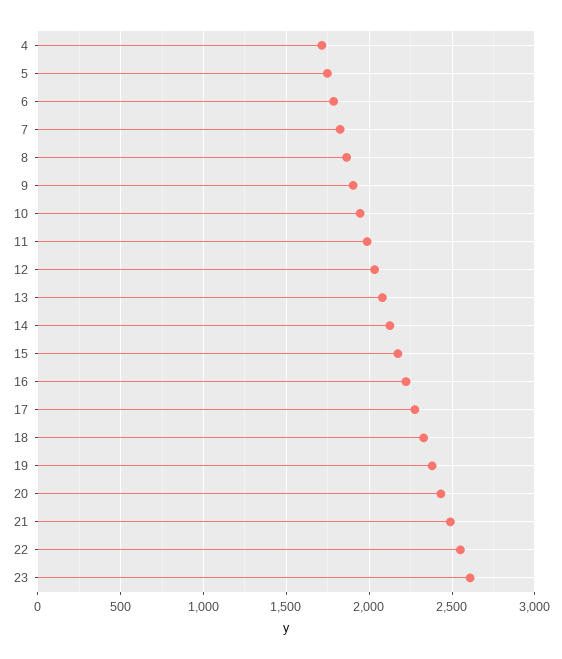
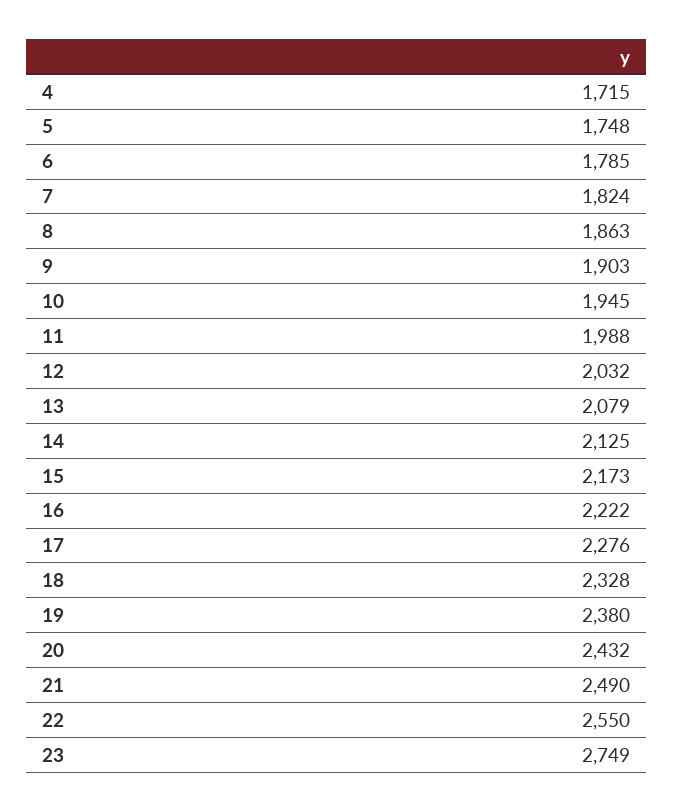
  {
    "4": 1715,
    "5": 1748,
    "6": 1785,
    "7": 1824,
    "8": 1863,
    "9": 1903,
    "10": 1945,
    "11": 1988,
    "12": 2032,
    "13": 2079,
    "14": 2125,
    "15": 2173,
    "16": 2222,
    "17": 2276,
    "18": 2328,
    "19": 2380,
    "20": 2432,
    "21": 2490,
    "22": 2550,
-   "23": 2600
+   "23": 2749
  }

